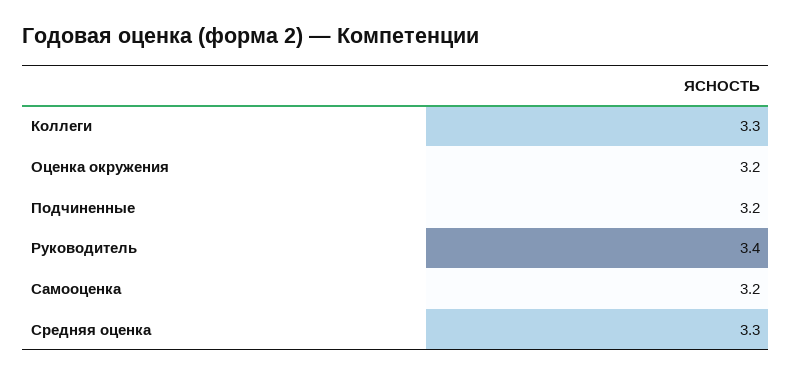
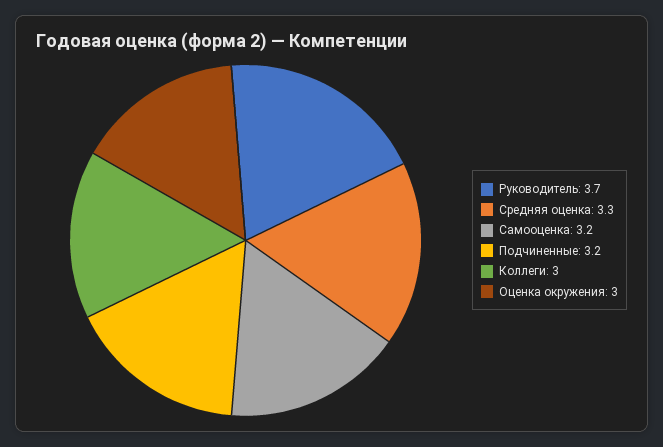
  {
-   "Коллеги": 3.3,
+   "Коллеги": 3,
-   "Оценка окружения": 3.2,
+   "Оценка окружения": 3,
    "Подчиненные": 3.2,
-   "Руководитель": 3.4,
+   "Руководитель": 3.7,
    "Самооценка": 3.2,
    "Средняя оценка": 3.3
  }

